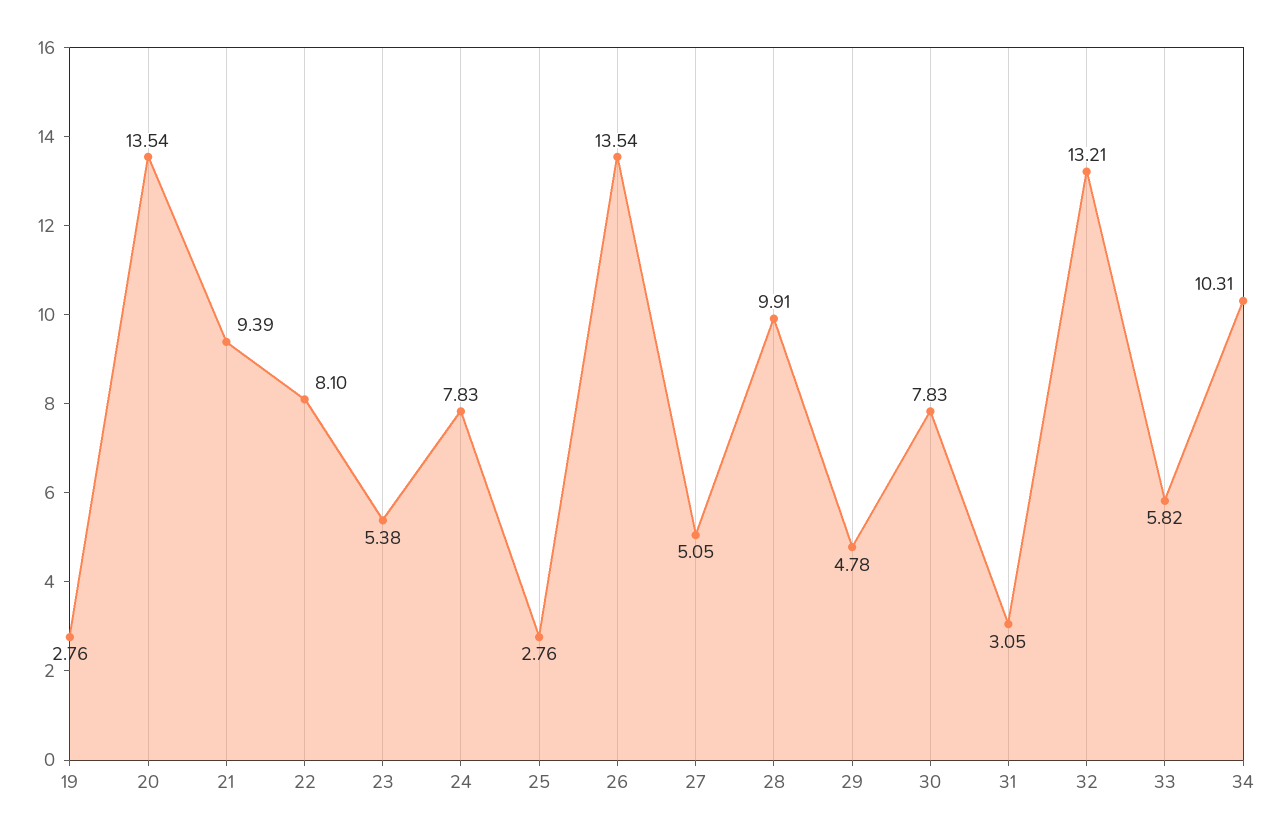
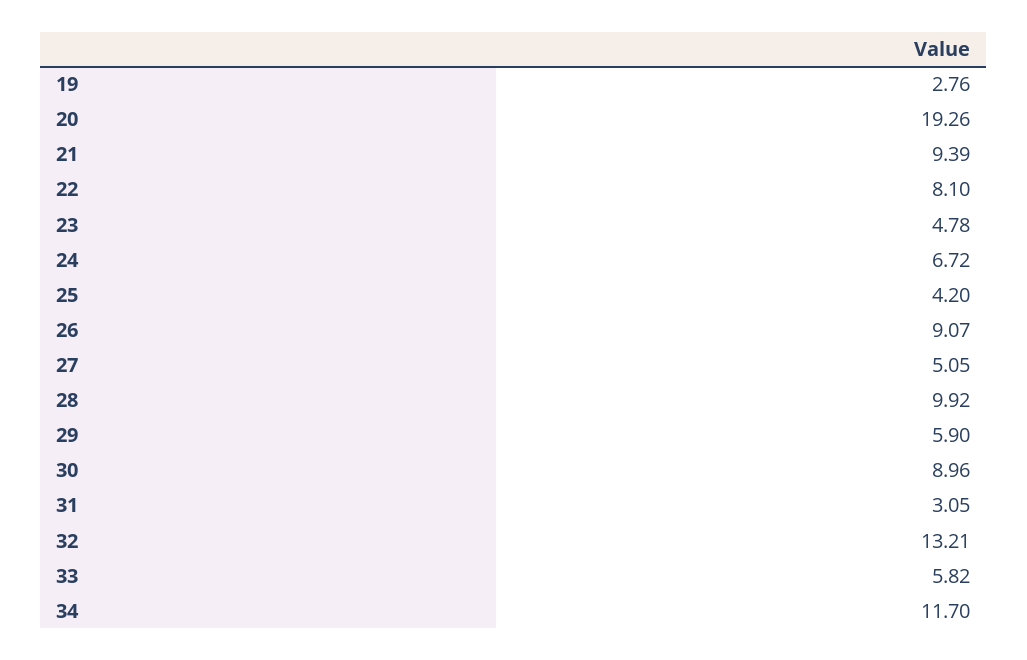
  {
    "19": 2.76,
-   "20": 13.54,
+   "20": 19.26,
    "21": 9.39,
    "22": 8.1,
-   "23": 5.38,
+   "23": 4.78,
-   "24": 7.83,
+   "24": 6.72,
-   "25": 2.76,
+   "25": 4.2,
-   "26": 13.54,
+   "26": 9.07,
    "27": 5.05,
-   "28": 9.91,
+   "28": 9.92,
-   "29": 4.78,
+   "29": 5.9,
-   "30": 7.83,
+   "30": 8.96,
    "31": 3.05,
    "32": 13.21,
    "33": 5.82,
-   "34": 10.31
+   "34": 11.7
  }

